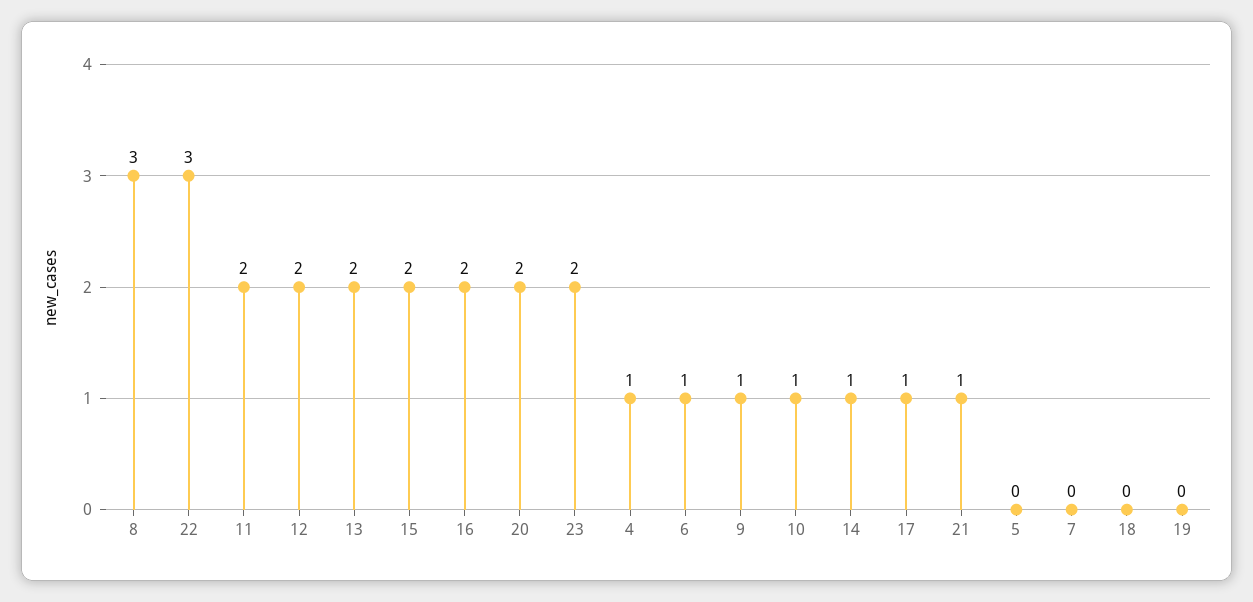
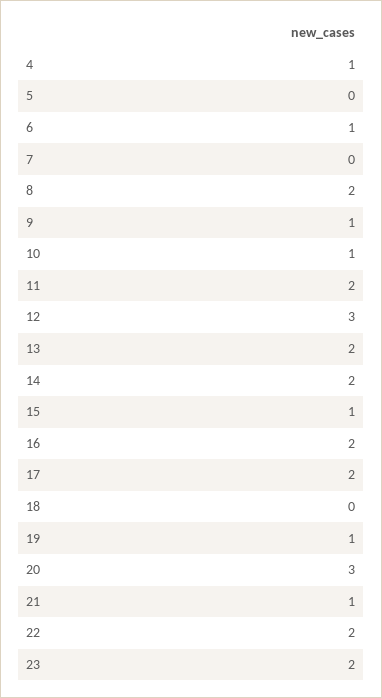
  {
-   "8": 3,
+   "8": 2,
-   "22": 3,
+   "22": 2,
    "11": 2,
-   "12": 2,
+   "12": 3,
    "13": 2,
-   "15": 2,
+   "15": 1,
    "16": 2,
-   "20": 2,
+   "20": 3,
    "23": 2,
    "4": 1,
    "6": 1,
    "9": 1,
    "10": 1,
-   "14": 1,
+   "14": 2,
-   "17": 1,
+   "17": 2,
    "21": 1,
    "5": 0,
    "7": 0,
    "18": 0,
-   "19": 0
+   "19": 1
  }

